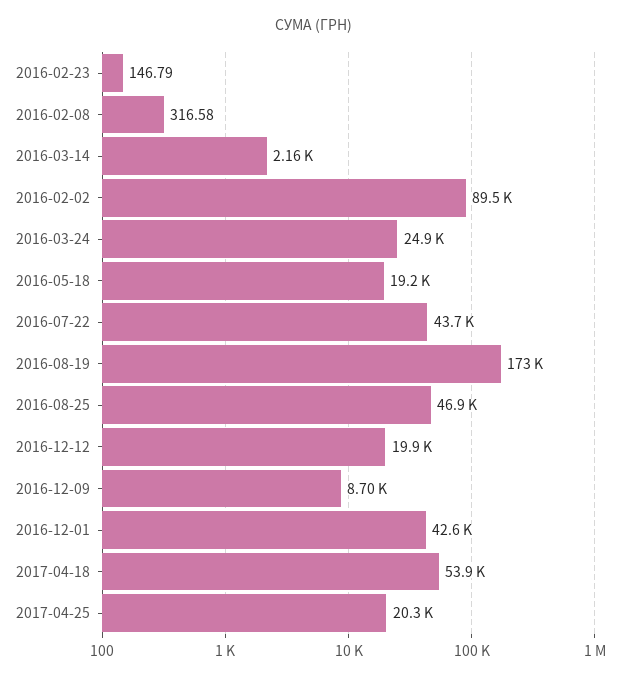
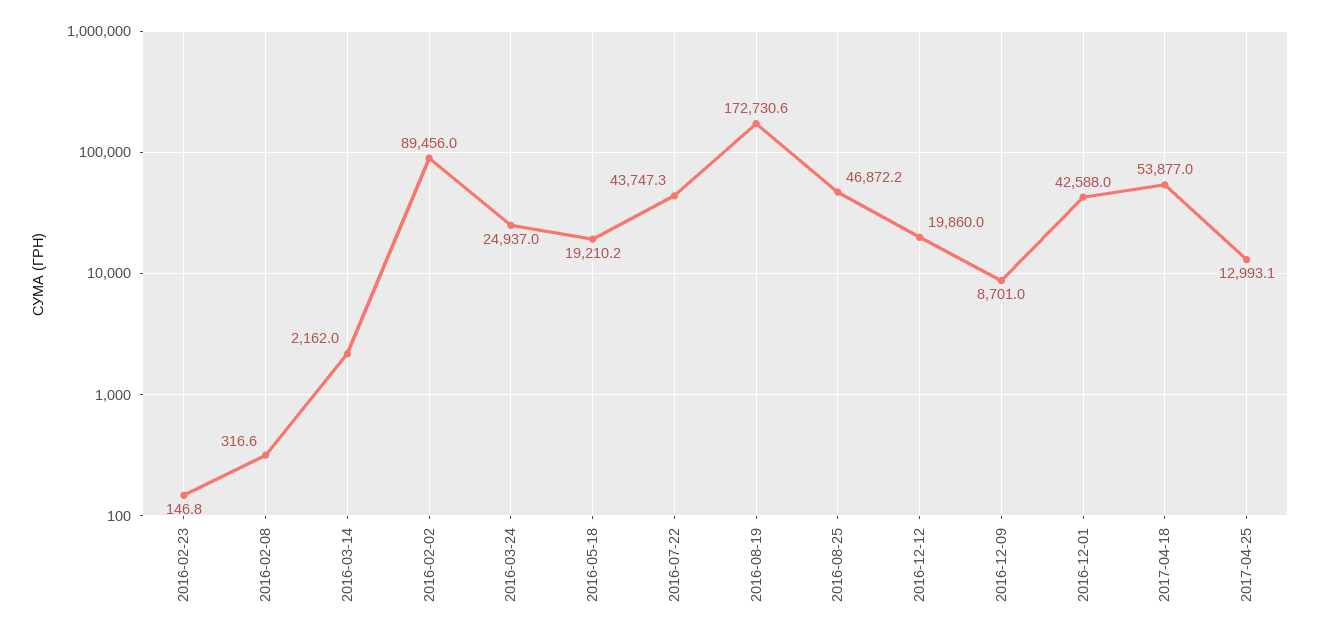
  {
    "2016-02-23": 146.79,
    "2016-02-08": 316.58,
    "2016-03-14": 2162,
    "2016-02-02": 89456,
    "2016-03-24": 24937,
    "2016-05-18": 19210.2,
    "2016-07-22": 43747.3,
    "2016-08-19": 172730.6,
    "2016-08-25": 46872.2,
    "2016-12-12": 19860,
    "2016-12-09": 8701,
    "2016-12-01": 42588,
    "2017-04-18": 53877,
-   "2017-04-25": 20300
+   "2017-04-25": 12993.1
  }

